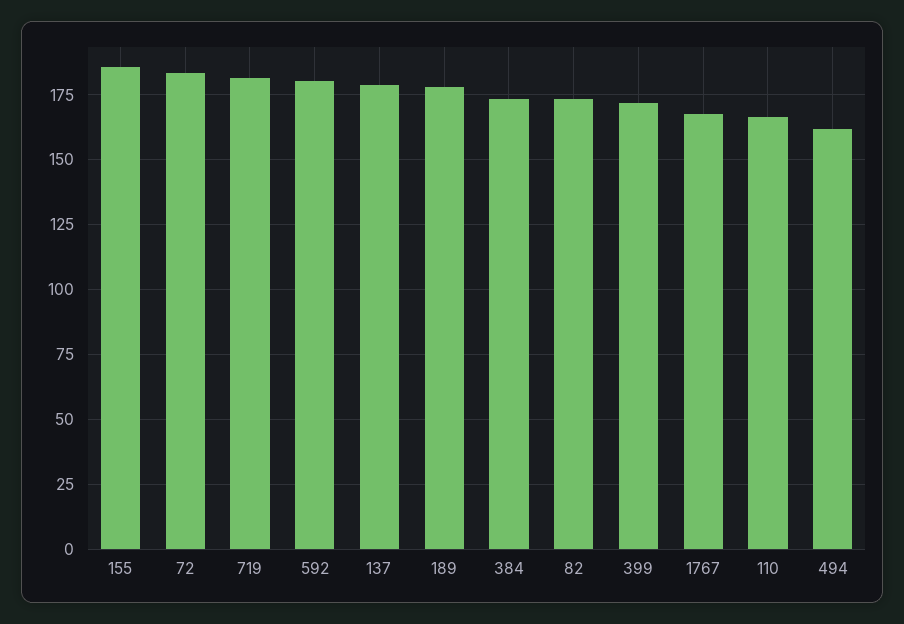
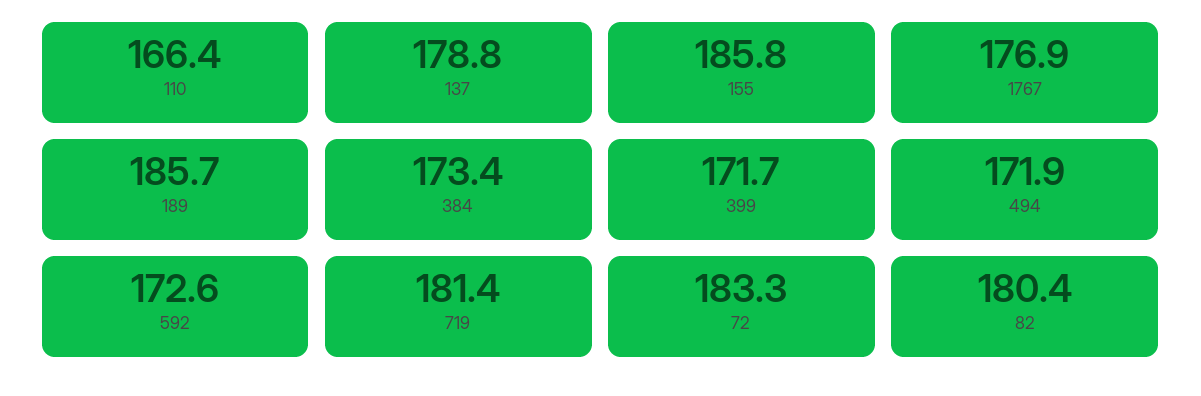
  {
    "155": 185.8,
    "72": 183.3,
    "719": 181.4,
-   "592": 180,
+   "592": 172.6,
    "137": 178.8,
-   "189": 177.5,
+   "189": 185.7,
    "384": 173.4,
-   "82": 172.5,
+   "82": 180.4,
    "399": 171.7,
-   "1767": 167.5,
+   "1767": 176.9,
    "110": 166.4,
-   "494": 162.5
+   "494": 171.9
  }

